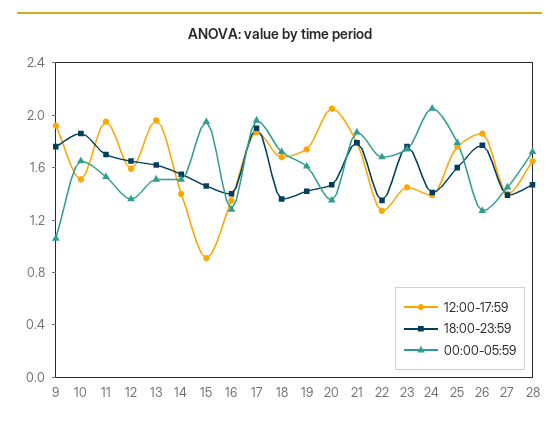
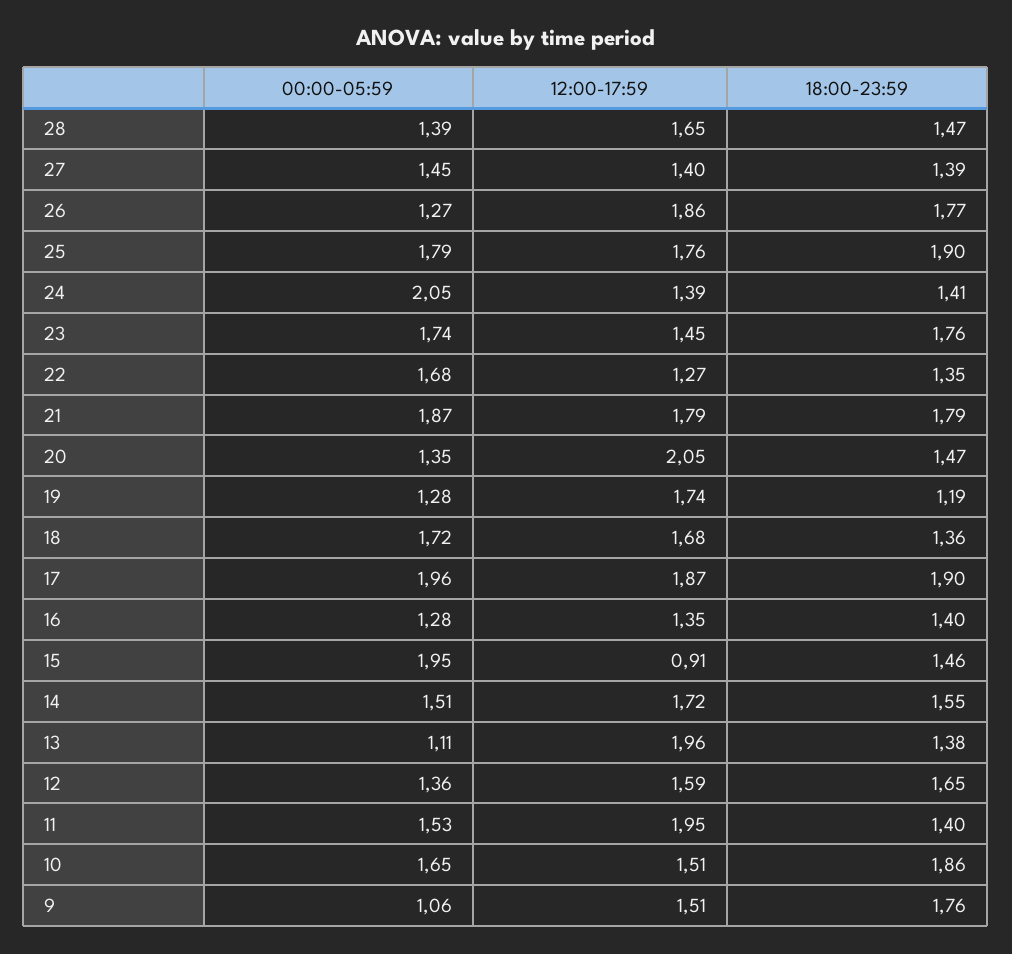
  {
    "12:00-17:59": {
-     "9": 1.9,
+     "9": 1.51,
      "10": 1.51,
      "11": 1.95,
      "12": 1.59,
      "13": 1.96,
-     "14": 1.4,
+     "14": 1.72,
      "15": 0.91,
      "16": 1.35,
      "17": 1.87,
      "18": 1.68,
      "19": 1.74,
      "20": 2.05,
      "21": 1.79,
      "22": 1.27,
      "23": 1.45,
      "24": 1.39,
      "25": 1.76,
      "26": 1.86,
      "27": 1.4,
      "28": 1.65
    },
    "18:00-23:59": {
      "9": 1.76,
      "10": 1.86,
-     "11": 1.7,
+     "11": 1.4,
      "12": 1.65,
-     "13": 1.6,
+     "13": 1.38,
      "14": 1.55,
      "15": 1.46,
      "16": 1.4,
      "17": 1.9,
      "18": 1.36,
-     "19": 1.4,
+     "19": 1.19,
      "20": 1.47,
      "21": 1.79,
      "22": 1.35,
      "23": 1.76,
      "24": 1.41,
-     "25": 1.6,
+     "25": 1.9,
      "26": 1.77,
      "27": 1.39,
      "28": 1.47
    },
    "00:00-05:59": {
      "9": 1.06,
      "10": 1.65,
      "11": 1.53,
      "12": 1.36,
-     "13": 1.5,
+     "13": 1.11,
      "14": 1.51,
      "15": 1.95,
      "16": 1.28,
      "17": 1.96,
      "18": 1.72,
-     "19": 1.6,
+     "19": 1.28,
      "20": 1.35,
      "21": 1.87,
      "22": 1.68,
      "23": 1.74,
      "24": 2.05,
      "25": 1.79,
      "26": 1.27,
      "27": 1.45,
-     "28": 1.7
+     "28": 1.39
    }
  }

